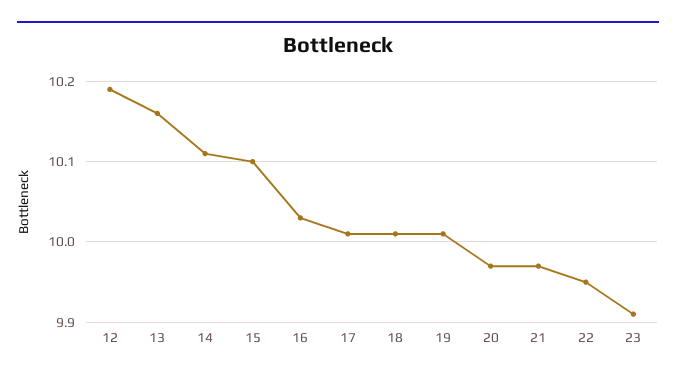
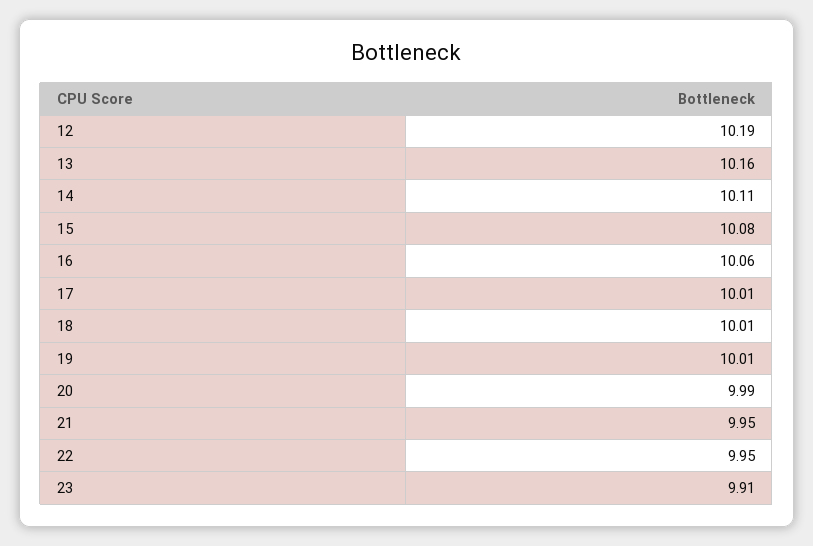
  {
    "12": 10.19,
    "13": 10.16,
    "14": 10.11,
-   "15": 10.1,
+   "15": 10.08,
-   "16": 10.03,
+   "16": 10.06,
    "17": 10.01,
    "18": 10.01,
    "19": 10.01,
-   "20": 9.97,
+   "20": 9.99,
-   "21": 9.97,
+   "21": 9.95,
    "22": 9.95,
    "23": 9.91
  }

